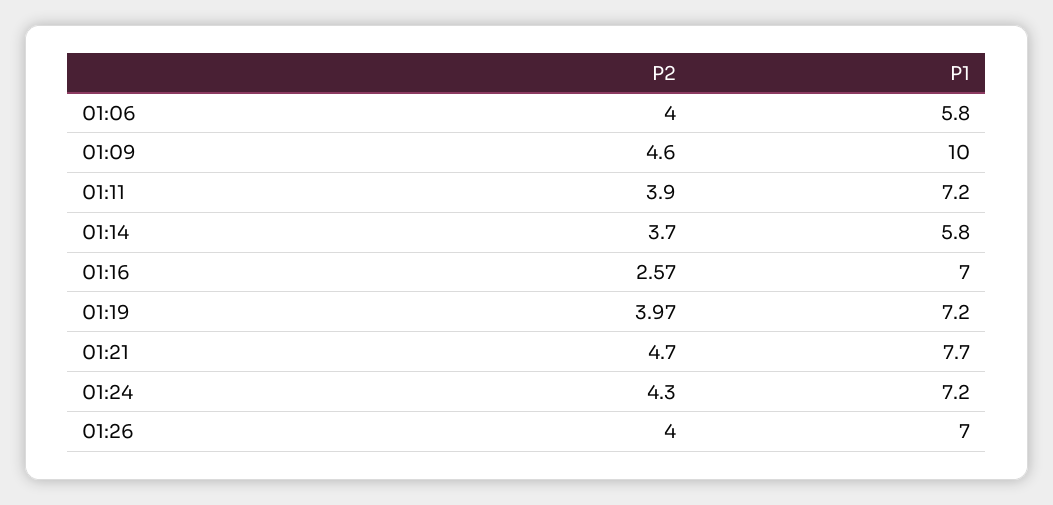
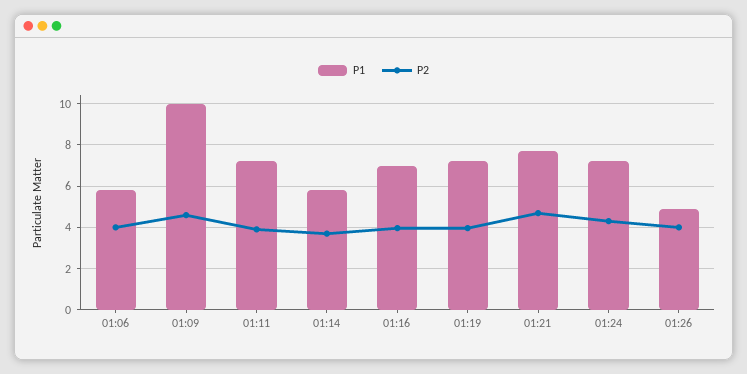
  {
    "P2": {
      "01:06": 4,
      "01:09": 4.6,
      "01:11": 3.9,
      "01:14": 3.7,
-     "01:16": 2.57,
+     "01:16": 4,
      "01:19": 3.97,
      "01:21": 4.7,
      "01:24": 4.3,
      "01:26": 4
    },
    "P1": {
      "01:06": 5.8,
      "01:09": 10,
      "01:11": 7.2,
      "01:14": 5.8,
      "01:16": 7,
      "01:19": 7.2,
      "01:21": 7.7,
      "01:24": 7.2,
-     "01:26": 7
+     "01:26": 5
    }
  }

